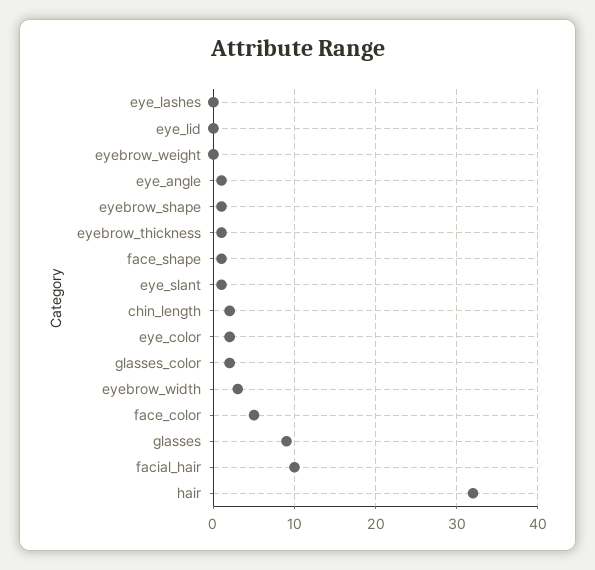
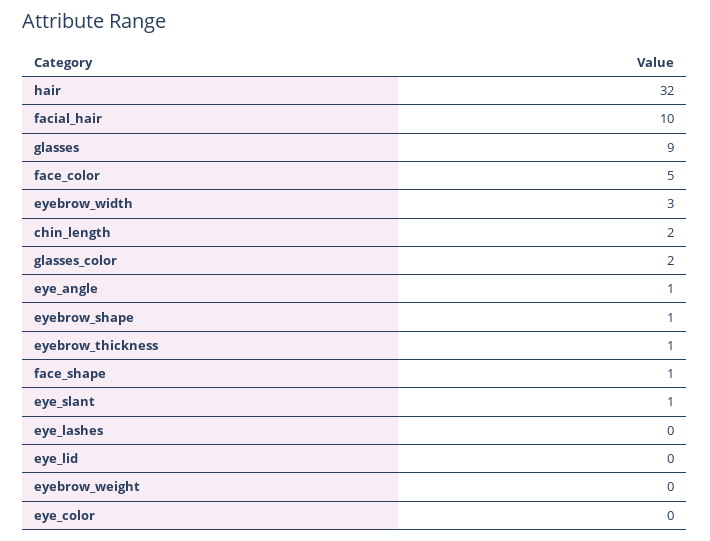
  {
    "eye_lashes": 0,
    "eye_lid": 0,
    "eyebrow_weight": 0,
    "eye_angle": 1,
    "eyebrow_shape": 1,
    "eyebrow_thickness": 1,
    "face_shape": 1,
    "eye_slant": 1,
    "chin_length": 2,
-   "eye_color": 2,
+   "eye_color": 0,
    "glasses_color": 2,
    "eyebrow_width": 3,
    "face_color": 5,
    "glasses": 9,
    "facial_hair": 10,
    "hair": 32
  }

